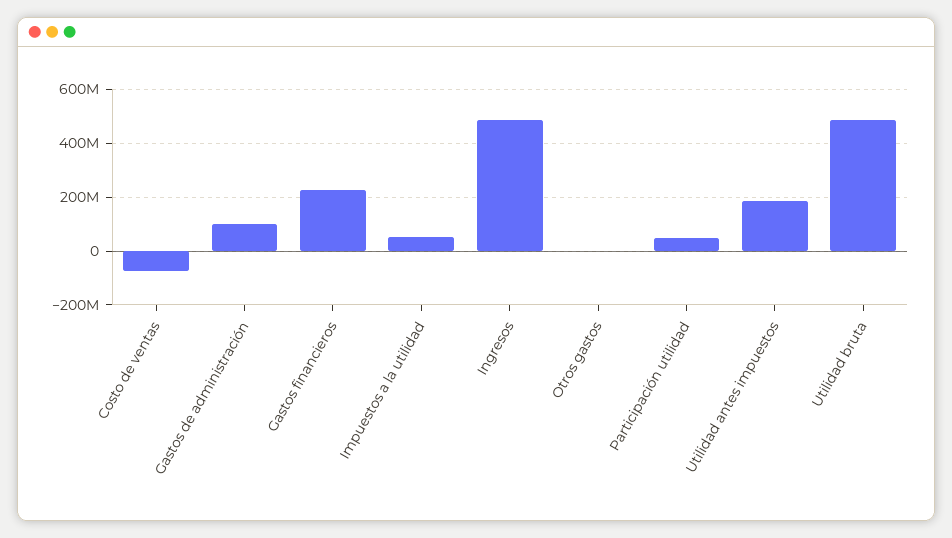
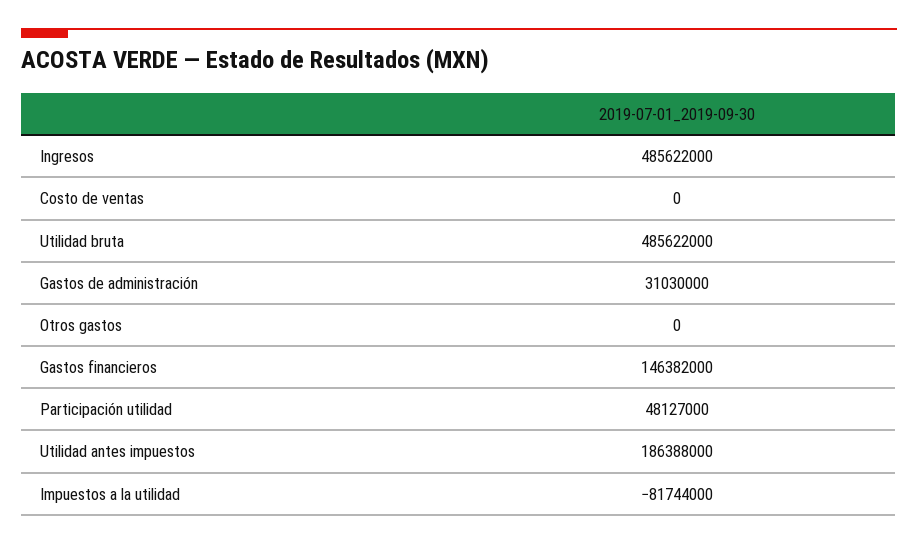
  {
-   "Costo de ventas": -75000000,
+   "Costo de ventas": 0,
-   "Gastos de administración": 100000000,
+   "Gastos de administración": 31030000,
-   "Gastos financieros": 225000000,
+   "Gastos financieros": 146382000,
-   "Impuestos a la utilidad": 50000000,
+   "Impuestos a la utilidad": -81744000,
    "Ingresos": 485622000,
    "Otros gastos": 0,
    "Participación utilidad": 48127000,
    "Utilidad antes impuestos": 186388000,
    "Utilidad bruta": 485622000
  }

